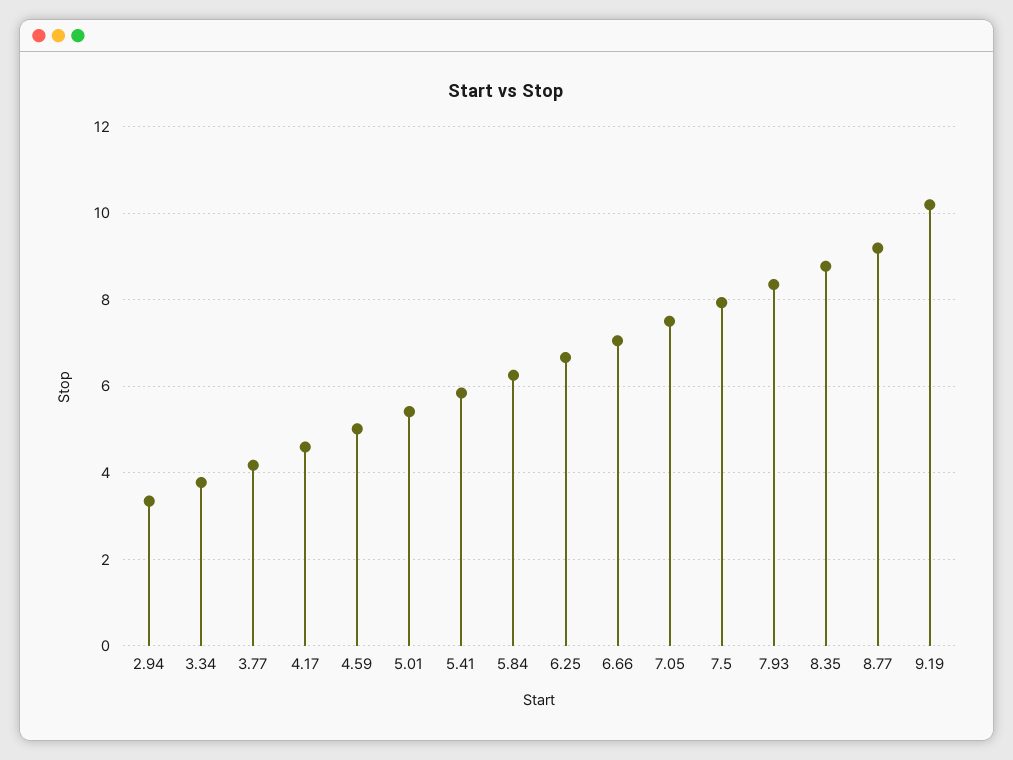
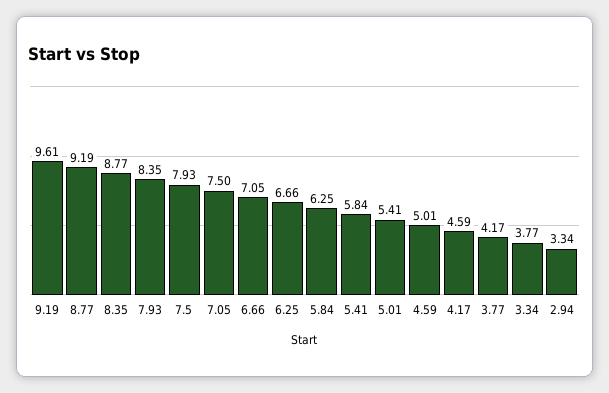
  {
    "2.94": 3.34,
    "3.34": 3.77,
    "3.77": 4.17,
    "4.17": 4.59,
    "4.59": 5.01,
    "5.01": 5.41,
    "5.41": 5.84,
    "5.84": 6.25,
    "6.25": 6.66,
    "6.66": 7.05,
    "7.05": 7.5,
    "7.5": 7.93,
    "7.93": 8.35,
    "8.35": 8.77,
    "8.77": 9.19,
-   "9.19": 10.2
+   "9.19": 9.61
  }

